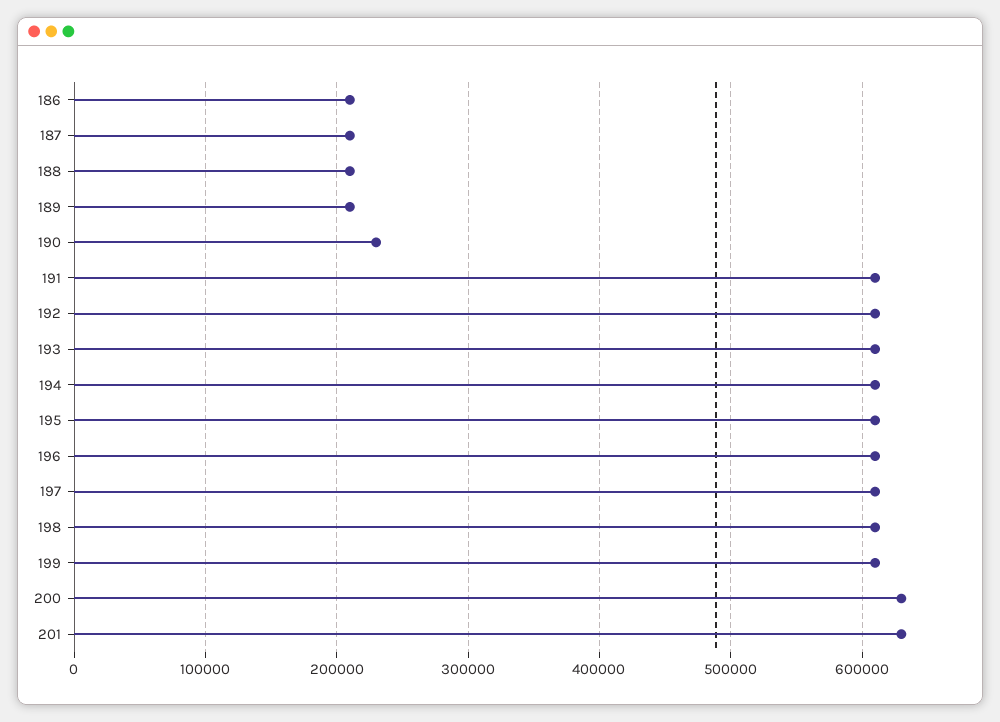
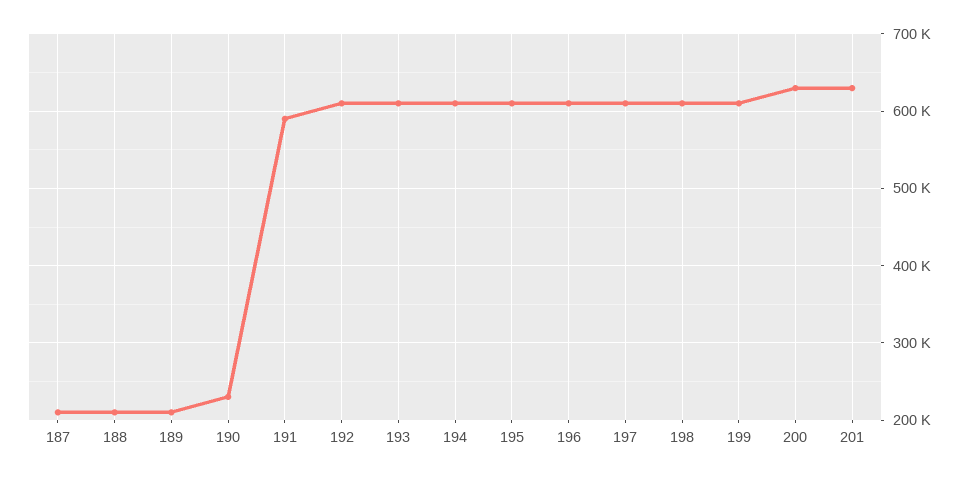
  {
-   "186": 210000,
    "187": 210000,
    "188": 210000,
    "189": 210000,
    "190": 230000,
-   "191": 610000,
+   "191": 590000,
    "192": 610000,
    "193": 610000,
    "194": 610000,
    "195": 610000,
    "196": 610000,
    "197": 610000,
    "198": 610000,
    "199": 610000,
    "200": 630000,
    "201": 630000
  }

